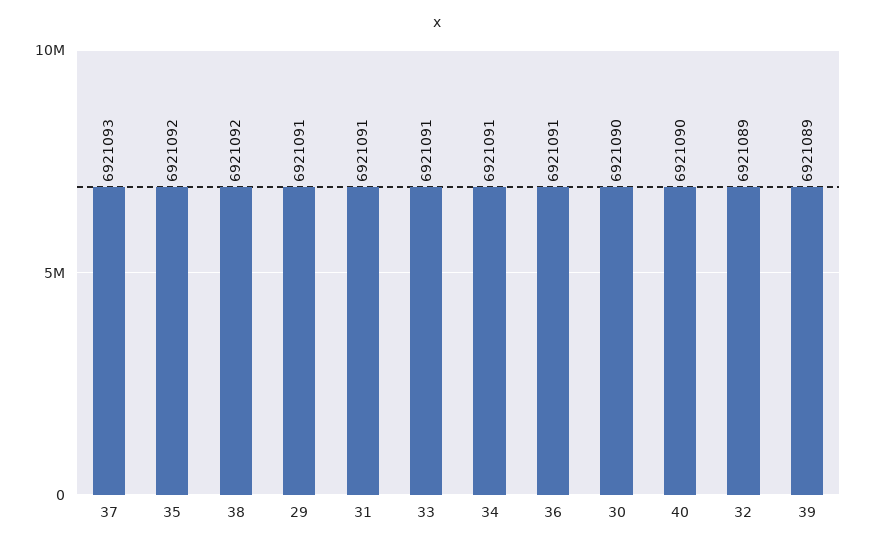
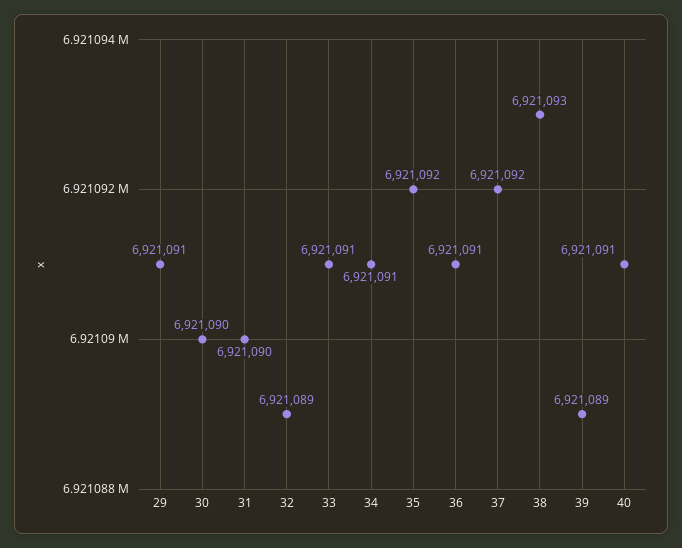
  {
-   "37": 6921093,
+   "37": 6921092,
    "35": 6921092,
-   "38": 6921092,
+   "38": 6921093,
    "29": 6921091,
-   "31": 6921091,
+   "31": 6921090,
    "33": 6921091,
    "34": 6921091,
    "36": 6921091,
    "30": 6921090,
-   "40": 6921090,
+   "40": 6921091,
    "32": 6921089,
    "39": 6921089
  }

